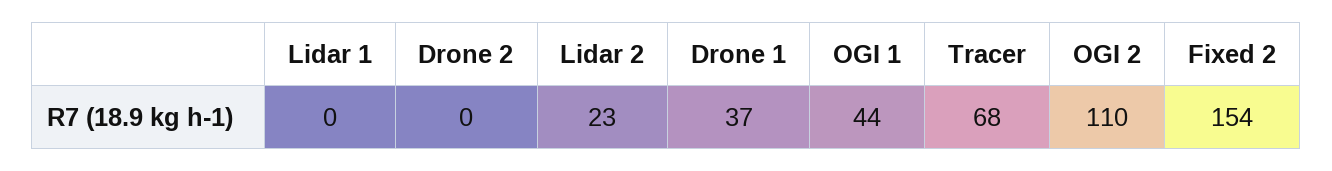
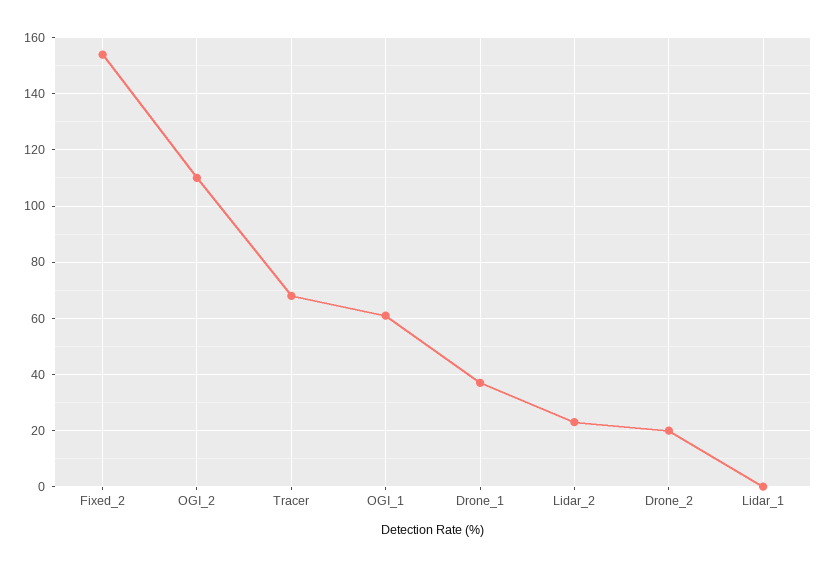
  {
    "Lidar 1": 0,
-   "Drone 2": 0,
+   "Drone 2": 20,
    "Lidar 2": 23,
    "Drone 1": 37,
-   "OGI 1": 44,
+   "OGI 1": 60,
    "Tracer": 68,
    "OGI 2": 110,
    "Fixed 2": 154
  }

